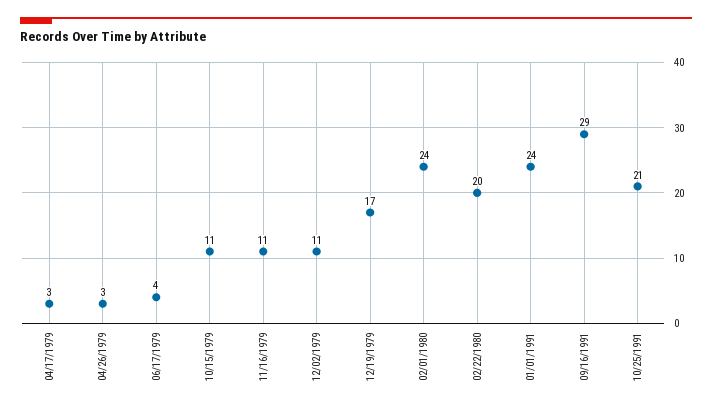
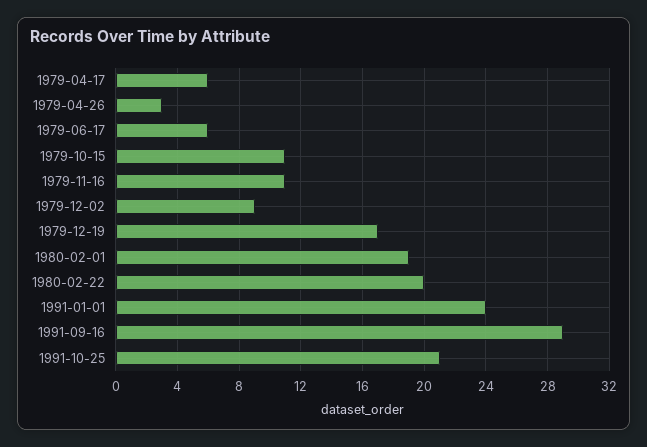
  {
-   "04/17/1979": 3,
+   "04/17/1979": 6,
    "04/26/1979": 3,
-   "06/17/1979": 4,
+   "06/17/1979": 6,
    "10/15/1979": 11,
    "11/16/1979": 11,
-   "12/02/1979": 11,
+   "12/02/1979": 9,
    "12/19/1979": 17,
-   "02/01/1980": 24,
+   "02/01/1980": 19,
    "02/22/1980": 20,
    "01/01/1991": 24,
    "09/16/1991": 29,
    "10/25/1991": 21
  }

